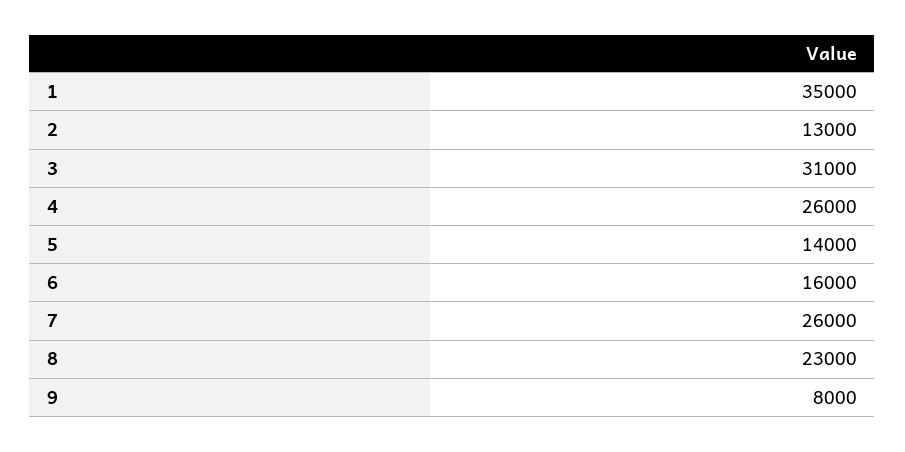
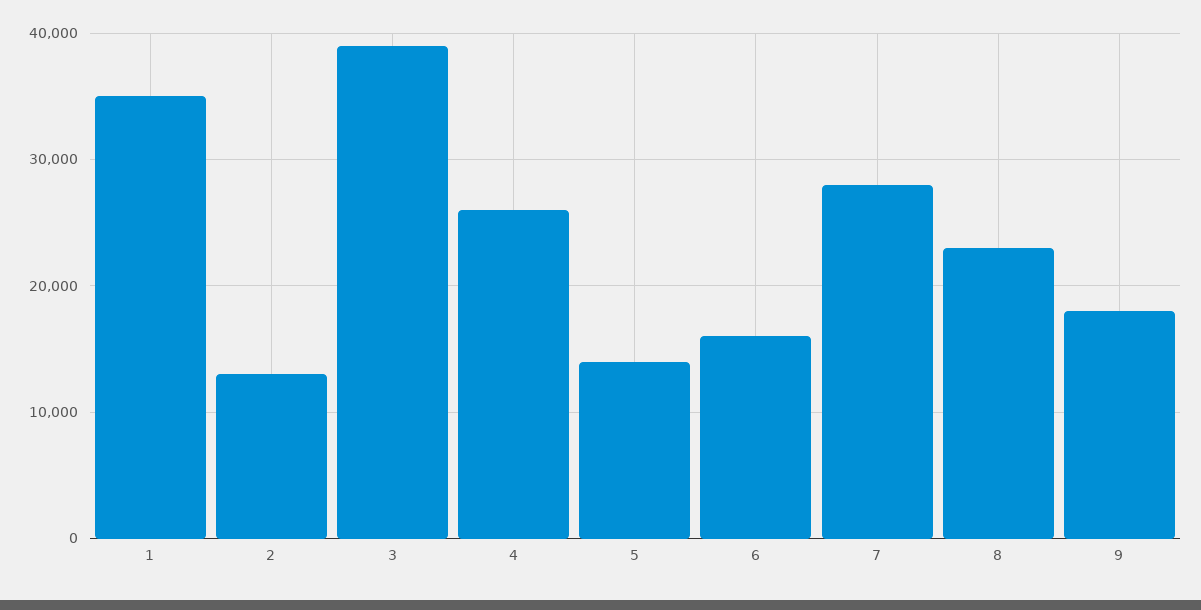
  {
    "1": 35000,
    "2": 13000,
-   "3": 31000,
+   "3": 39000,
    "4": 26000,
    "5": 14000,
    "6": 16000,
-   "7": 26000,
+   "7": 28000,
    "8": 23000,
-   "9": 8000
+   "9": 18000
  }

